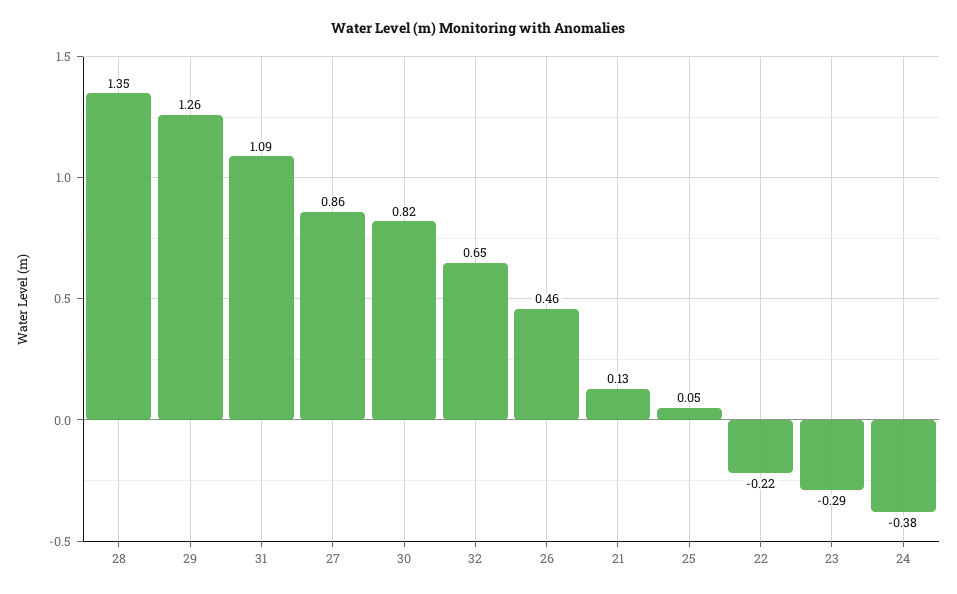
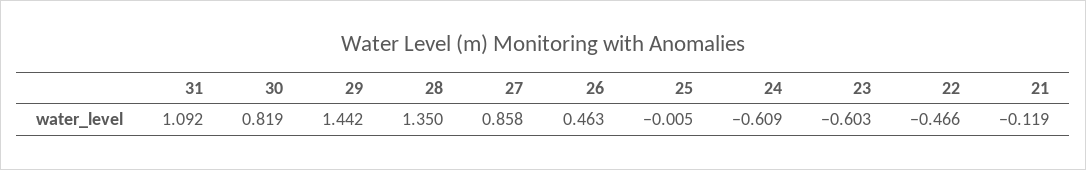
  {
    "28": 1.35,
-   "29": 1.26,
+   "29": 1.442,
    "31": 1.092,
    "27": 0.858,
    "30": 0.819,
-   "32": 0.65,
    "26": 0.463,
-   "21": 0.13,
+   "21": -0.119,
-   "25": 0.05,
+   "25": -0.005,
-   "22": -0.22,
+   "22": -0.466,
-   "23": -0.29,
+   "23": -0.603,
-   "24": -0.38
+   "24": -0.609
  }

